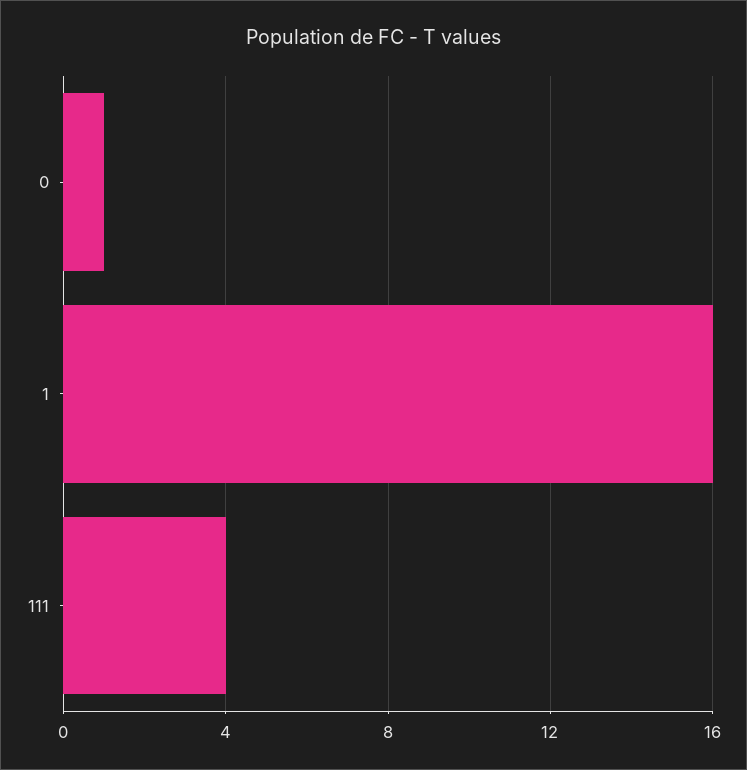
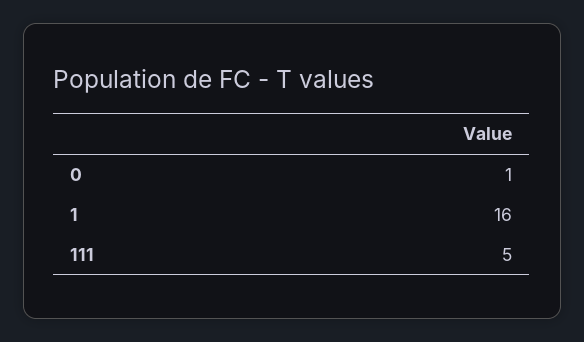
  {
    "0": 1,
    "1": 16,
-   "111": 4
+   "111": 5
  }

